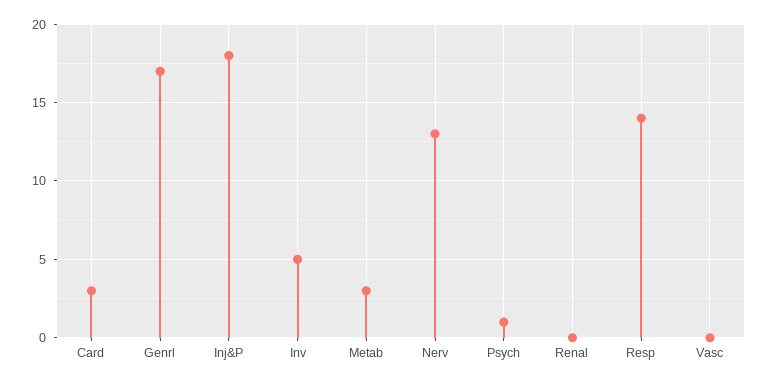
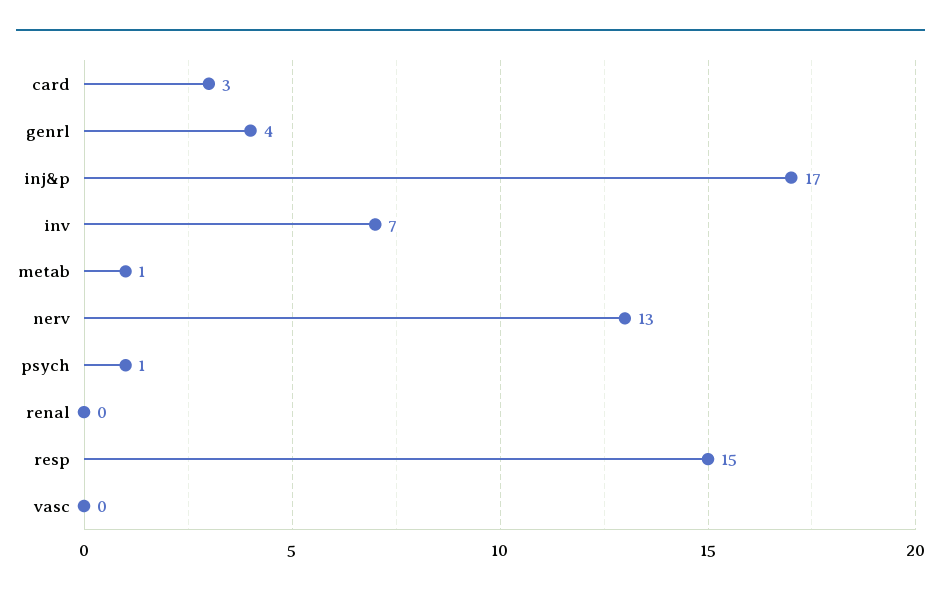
  {
    "Card": 3,
-   "Genrl": 17,
+   "Genrl": 4,
-   "Inj&P": 18,
+   "Inj&P": 17,
-   "Inv": 5,
+   "Inv": 7,
-   "Metab": 3,
+   "Metab": 1,
    "Nerv": 13,
    "Psych": 1,
    "Renal": 0,
-   "Resp": 14,
+   "Resp": 15,
    "Vasc": 0
  }

